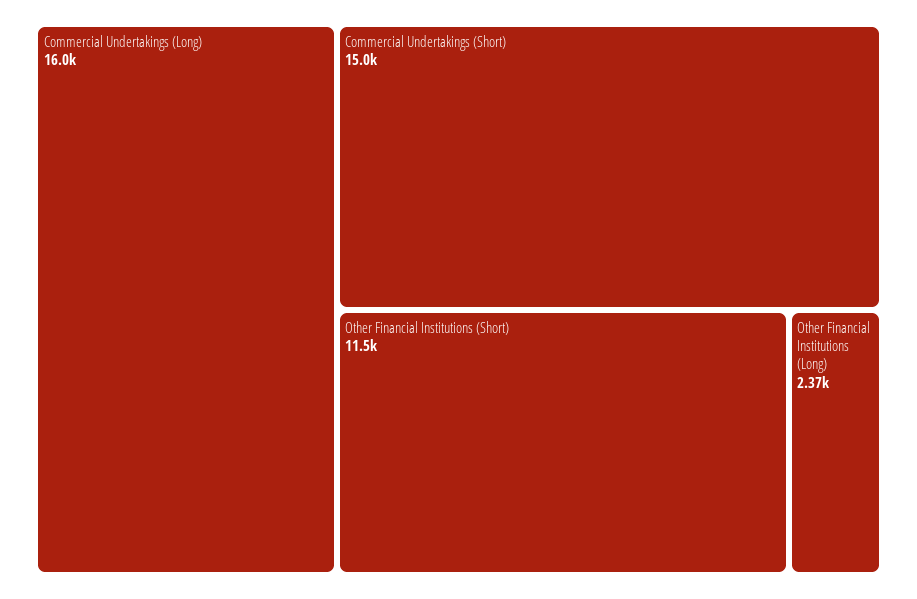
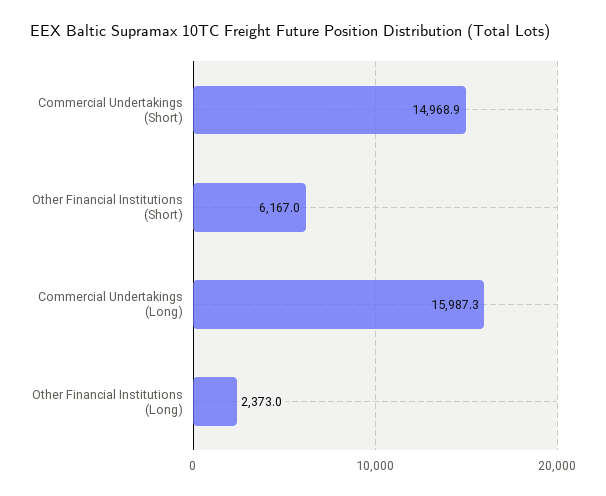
  {
    "Commercial Undertakings (Long)": 15987.3,
    "Commercial Undertakings (Short)": 14968.9,
-   "Other Financial Institutions (Short)": 11500,
+   "Other Financial Institutions (Short)": 6167,
    "Other Financial Institutions (Long)": 2373
  }

